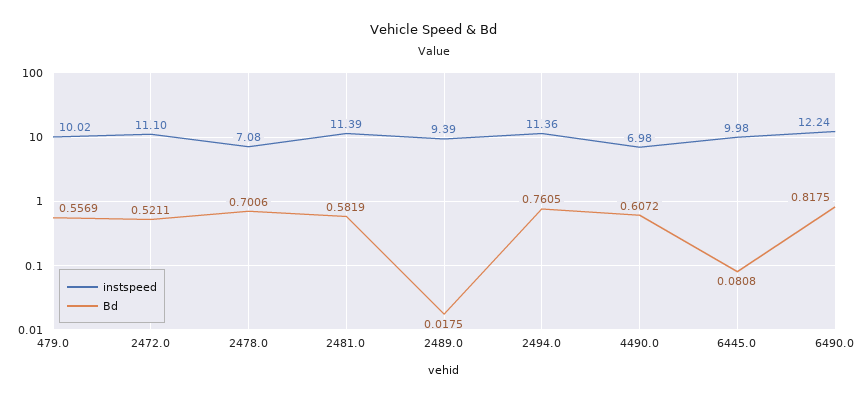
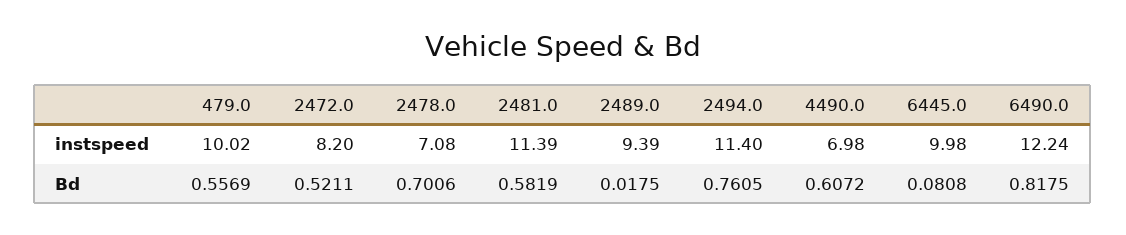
  {
    "instspeed": {
      "479.0": 10.02,
-     "2472.0": 11.1,
+     "2472.0": 8.2,
      "2478.0": 7.08,
      "2481.0": 11.39,
      "2489.0": 9.39,
-     "2494.0": 11.36,
+     "2494.0": 11.4,
      "4490.0": 6.98,
      "6445.0": 9.98,
      "6490.0": 12.24
    },
    "Bd": {
      "479.0": 0.5569,
      "2472.0": 0.5211,
      "2478.0": 0.7006,
      "2481.0": 0.5819,
      "2489.0": 0.0175,
      "2494.0": 0.7605,
      "4490.0": 0.6072,
      "6445.0": 0.0808,
      "6490.0": 0.8175
    }
  }

